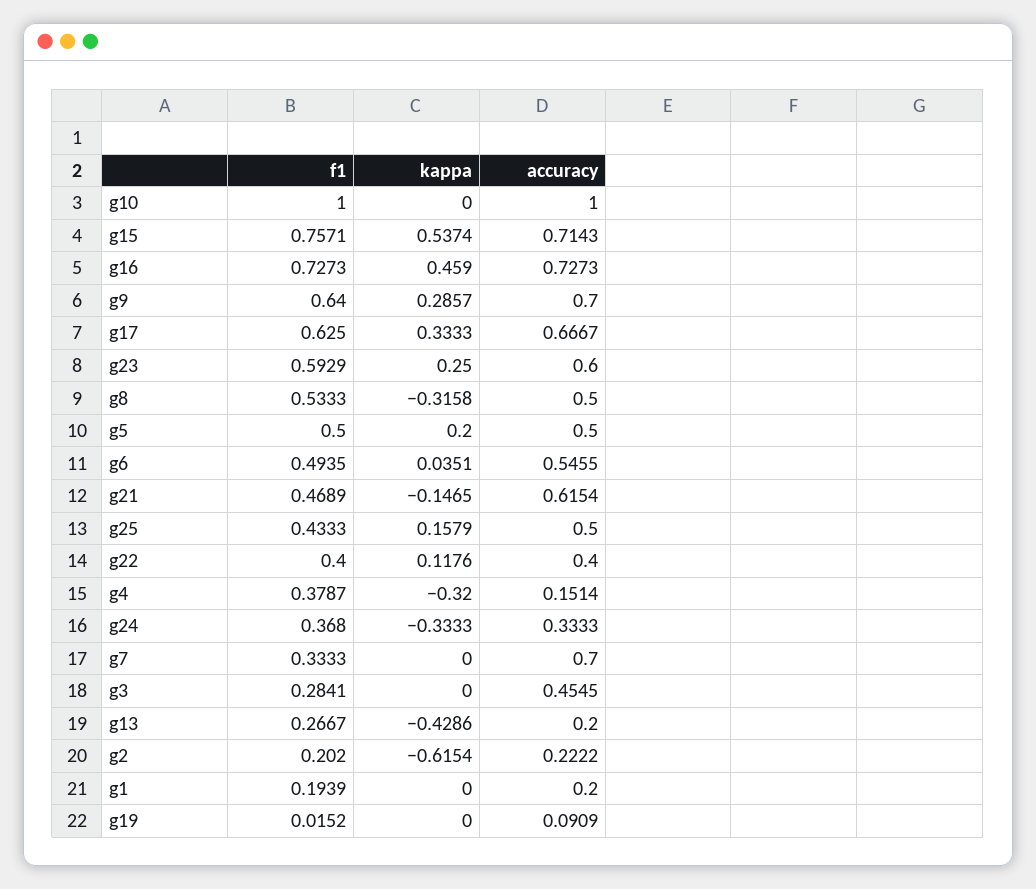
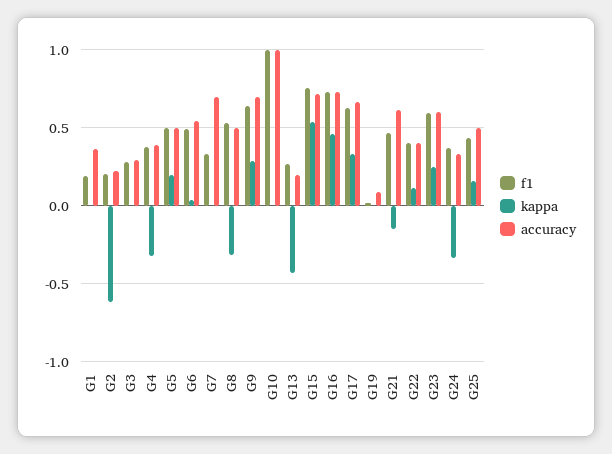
  {
    "f1": {
      "g10": 1,
      "g15": 0.7571,
      "g16": 0.7273,
      "g9": 0.64,
      "g17": 0.625,
      "g23": 0.5929,
      "g8": 0.5333,
      "g5": 0.5,
      "g6": 0.4935,
      "g21": 0.4689,
      "g25": 0.4333,
      "g22": 0.4,
      "g4": 0.3787,
      "g24": 0.368,
      "g7": 0.3333,
      "g3": 0.2841,
      "g13": 0.2667,
      "g2": 0.202,
      "g1": 0.1939,
      "g19": 0.0152
    },
    "kappa": {
      "g10": 0,
      "g15": 0.5374,
      "g16": 0.459,
      "g9": 0.2857,
      "g17": 0.3333,
      "g23": 0.25,
      "g8": -0.3158,
      "g5": 0.2,
      "g6": 0.0351,
      "g21": -0.1465,
      "g25": 0.1579,
      "g22": 0.1176,
      "g4": -0.32,
      "g24": -0.3333,
      "g7": 0,
      "g3": 0,
      "g13": -0.4286,
      "g2": -0.6154,
      "g1": 0,
      "g19": 0
    },
    "accuracy": {
      "g10": 1,
      "g15": 0.7143,
      "g16": 0.7273,
      "g9": 0.7,
      "g17": 0.6667,
      "g23": 0.6,
      "g8": 0.5,
      "g5": 0.5,
      "g6": 0.5455,
      "g21": 0.6154,
      "g25": 0.5,
      "g22": 0.4,
-     "g4": 0.1514,
+     "g4": 0.4,
      "g24": 0.3333,
      "g7": 0.7,
-     "g3": 0.4545,
+     "g3": 0.3,
      "g13": 0.2,
      "g2": 0.2222,
-     "g1": 0.2,
+     "g1": 0.35,
      "g19": 0.0909
    }
  }

